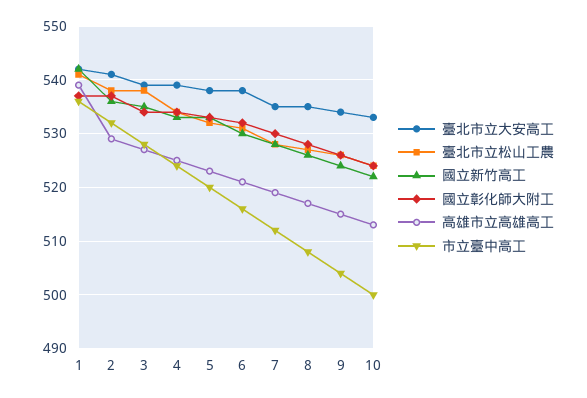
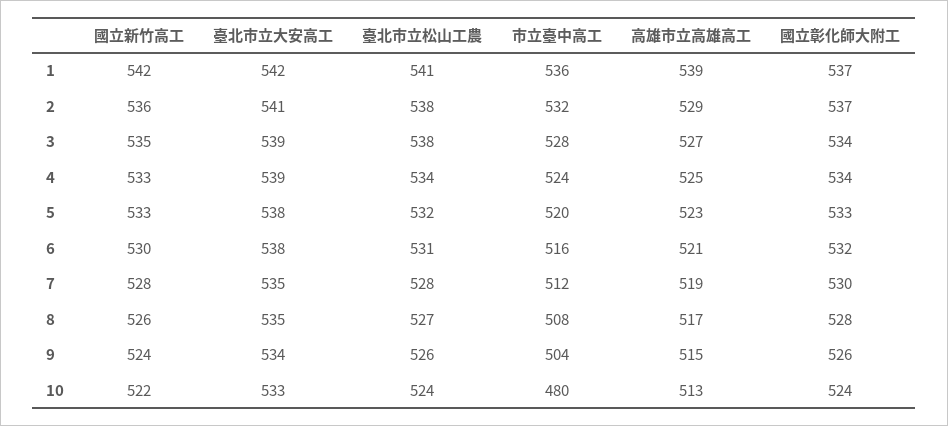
  {
    "臺北市立大安高工": {
      "1": 542,
      "2": 541,
      "3": 539,
      "4": 539,
      "5": 538,
      "6": 538,
      "7": 535,
      "8": 535,
      "9": 534,
      "10": 533
    },
    "臺北市立松山工農": {
      "1": 541,
      "2": 538,
      "3": 538,
      "4": 534,
      "5": 532,
      "6": 531,
      "7": 528,
      "8": 527,
      "9": 526,
      "10": 524
    },
    "國立新竹高工": {
      "1": 542,
      "2": 536,
      "3": 535,
      "4": 533,
      "5": 533,
      "6": 530,
      "7": 528,
      "8": 526,
      "9": 524,
      "10": 522
    },
    "國立彰化師大附工": {
      "1": 537,
      "2": 537,
      "3": 534,
      "4": 534,
      "5": 533,
      "6": 532,
      "7": 530,
      "8": 528,
      "9": 526,
      "10": 524
    },
    "高雄市立高雄高工": {
      "1": 539,
      "2": 529,
      "3": 527,
      "4": 525,
      "5": 523,
      "6": 521,
      "7": 519,
      "8": 517,
      "9": 515,
      "10": 513
    },
    "市立臺中高工": {
      "1": 536,
      "2": 532,
      "3": 528,
      "4": 524,
      "5": 520,
      "6": 516,
      "7": 512,
      "8": 508,
      "9": 504,
-     "10": 500
+     "10": 480
    }
  }

